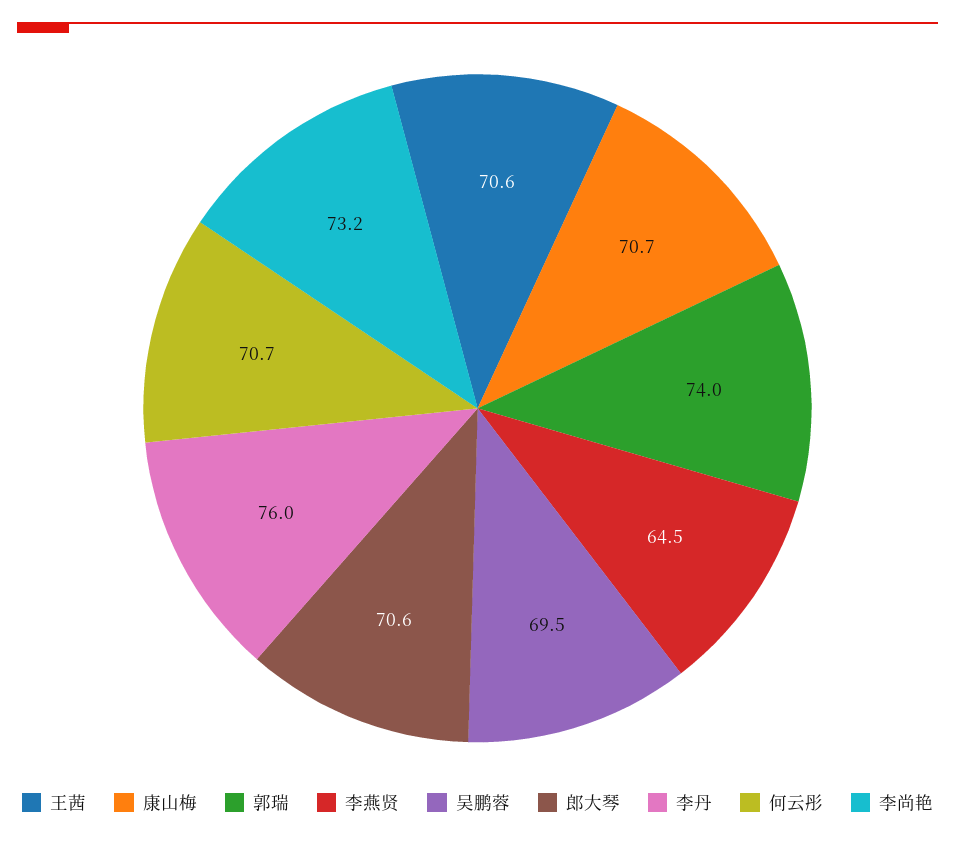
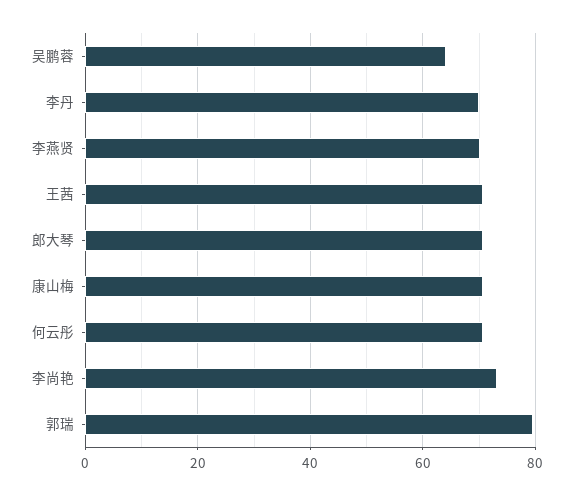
  {
    "王茜": 70.6,
    "康山梅": 70.7,
-   "郭瑞": 74,
+   "郭瑞": 80,
-   "李燕贤": 64.5,
+   "李燕贤": 70,
-   "吴鹏蓉": 69.5,
+   "吴鹏蓉": 64,
    "郎大琴": 70.6,
-   "李丹": 76,
+   "李丹": 70,
    "何云彤": 70.7,
    "李尚艳": 73.2
  }

